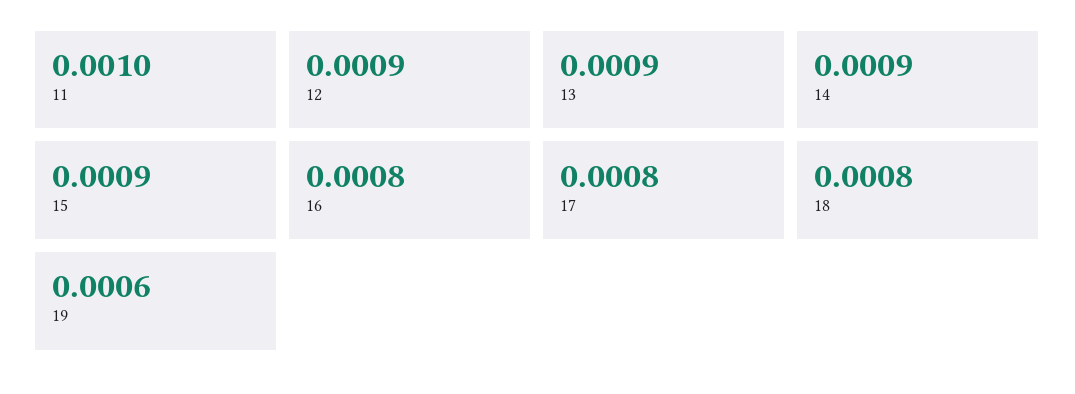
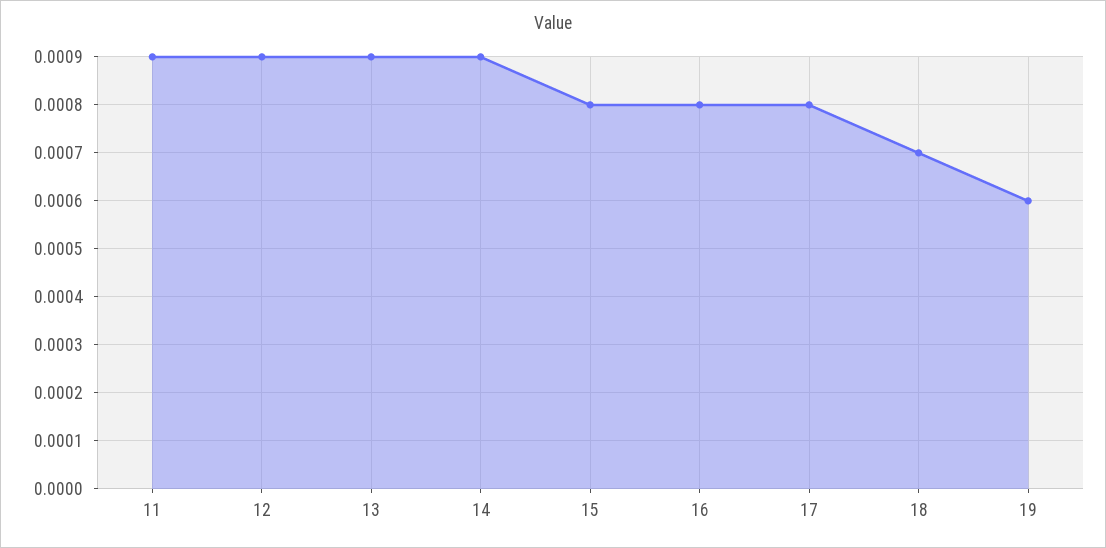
  {
-   "11": 0.001,
+   "11": 0.0009,
    "12": 0.0009,
    "13": 0.0009,
    "14": 0.0009,
-   "15": 0.0009,
+   "15": 0.0008,
    "16": 0.0008,
    "17": 0.0008,
-   "18": 0.0008,
+   "18": 0.0007,
    "19": 0.0006
  }

